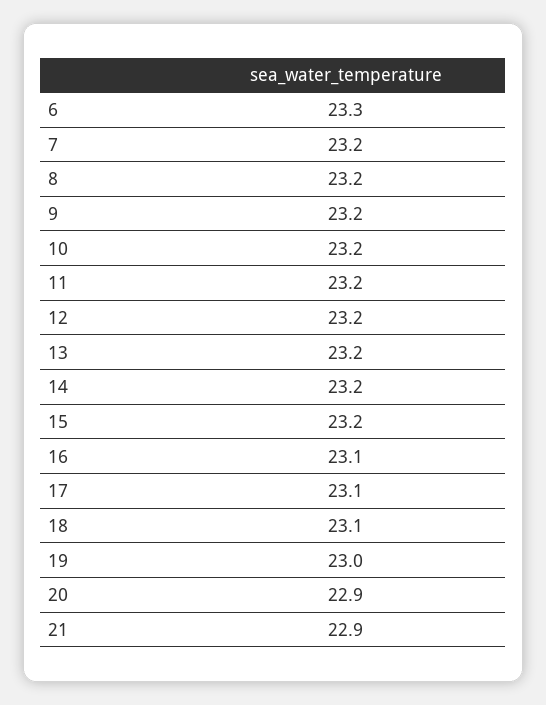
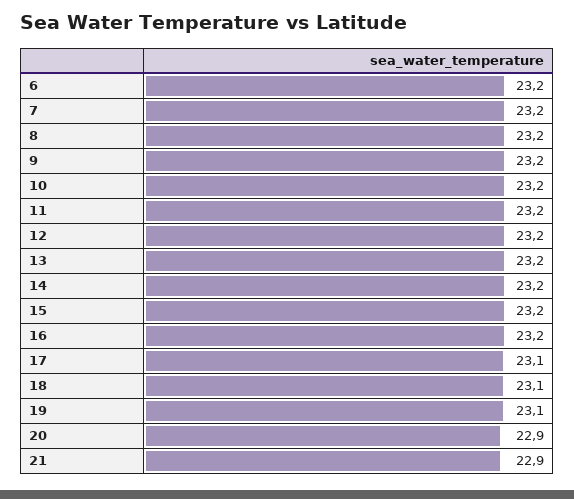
  {
-   "6": 23.3,
+   "6": 23.2,
    "7": 23.2,
    "8": 23.2,
    "9": 23.2,
    "10": 23.2,
    "11": 23.2,
    "12": 23.2,
    "13": 23.2,
    "14": 23.2,
    "15": 23.2,
-   "16": 23.1,
+   "16": 23.2,
    "17": 23.1,
    "18": 23.1,
-   "19": 23,
+   "19": 23.1,
    "20": 22.9,
    "21": 22.9
  }

